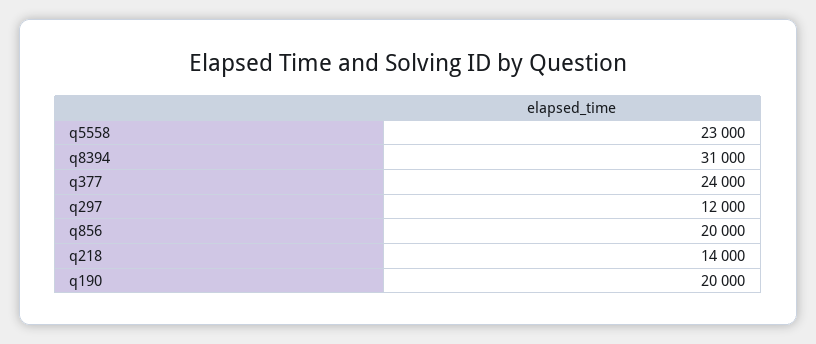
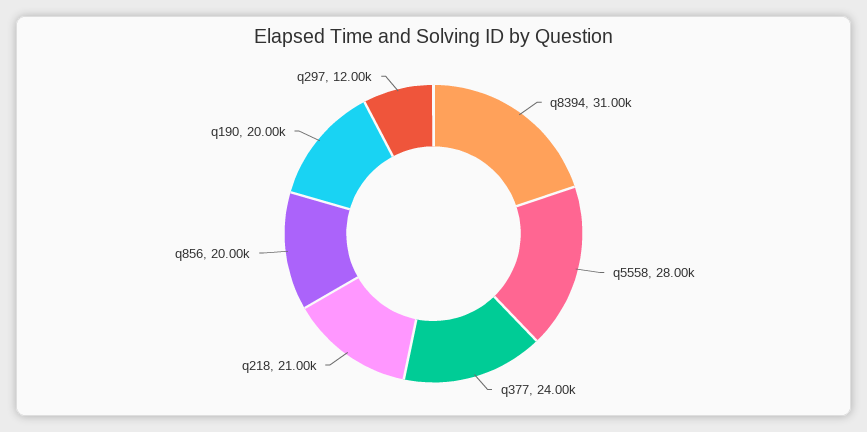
  {
-   "q5558": 23000,
+   "q5558": 28000,
    "q8394": 31000,
    "q377": 24000,
    "q297": 12000,
    "q856": 20000,
-   "q218": 14000,
+   "q218": 21000,
    "q190": 20000
  }

